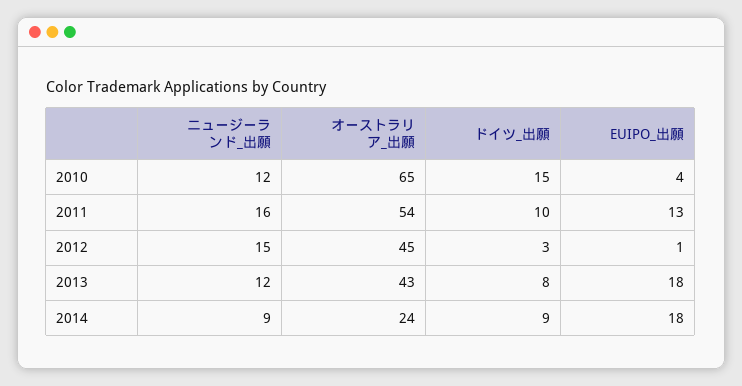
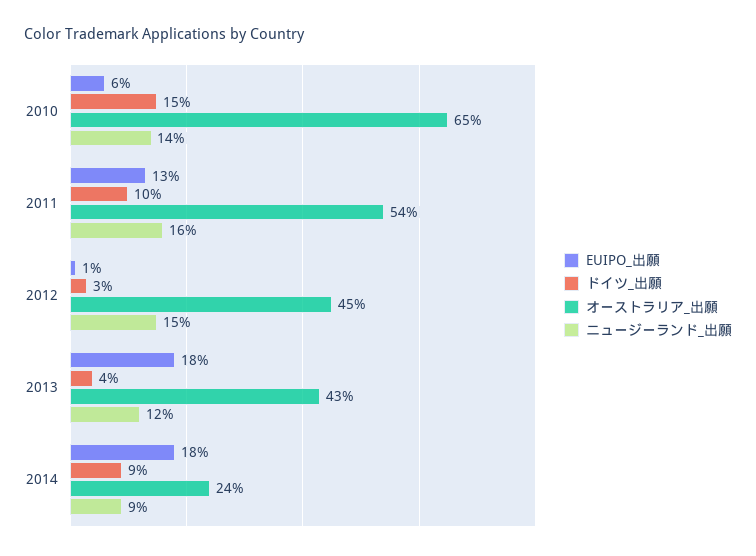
  {
    "ニュージーランド_出願": {
-     "2010": 12,
+     "2010": 14,
      "2011": 16,
      "2012": 15,
      "2013": 12,
      "2014": 9
    },
    "オーストラリア_出願": {
      "2010": 65,
      "2011": 54,
      "2012": 45,
      "2013": 43,
      "2014": 24
    },
    "ドイツ_出願": {
      "2010": 15,
      "2011": 10,
      "2012": 3,
-     "2013": 8,
+     "2013": 4,
      "2014": 9
    },
    "EUIPO_出願": {
-     "2010": 4,
+     "2010": 6,
      "2011": 13,
      "2012": 1,
      "2013": 18,
      "2014": 18
    }
  }

